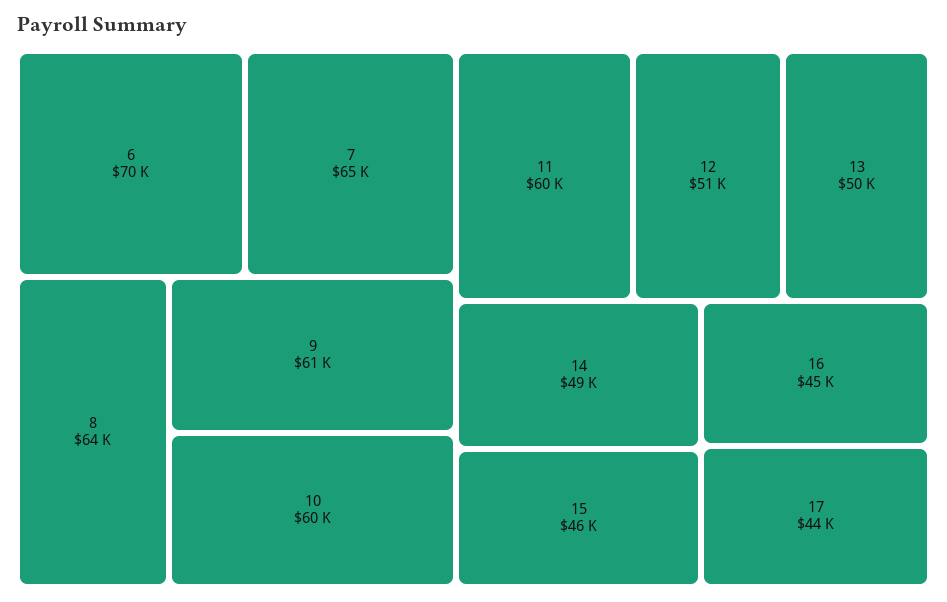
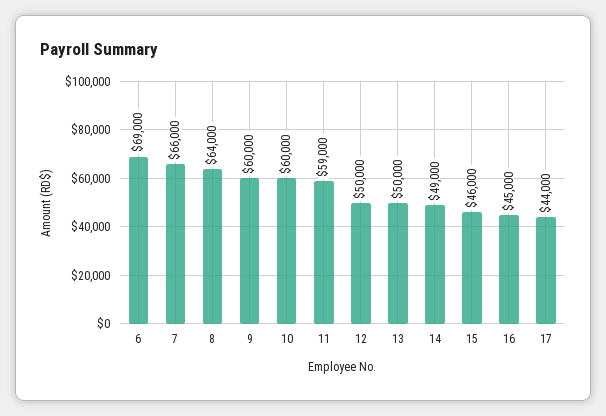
  {
-   "6": 70000,
+   "6": 69000,
-   "7": 65000,
+   "7": 66000,
    "8": 64000,
-   "9": 61000,
+   "9": 60000,
    "10": 60000,
-   "11": 60000,
+   "11": 59000,
-   "12": 51000,
+   "12": 50000,
    "13": 50000,
    "14": 49000,
    "15": 46000,
    "16": 45000,
    "17": 44000
  }

